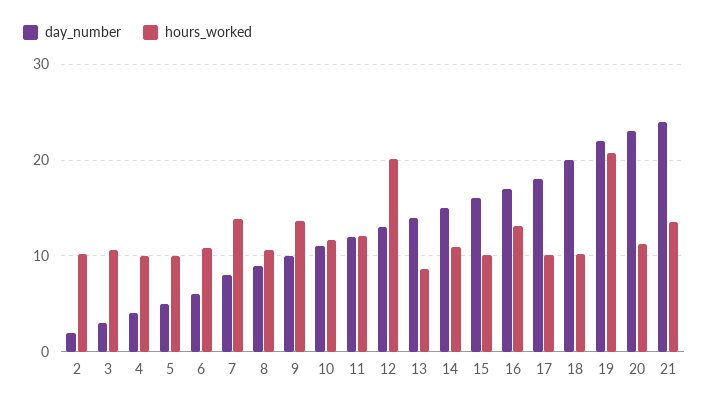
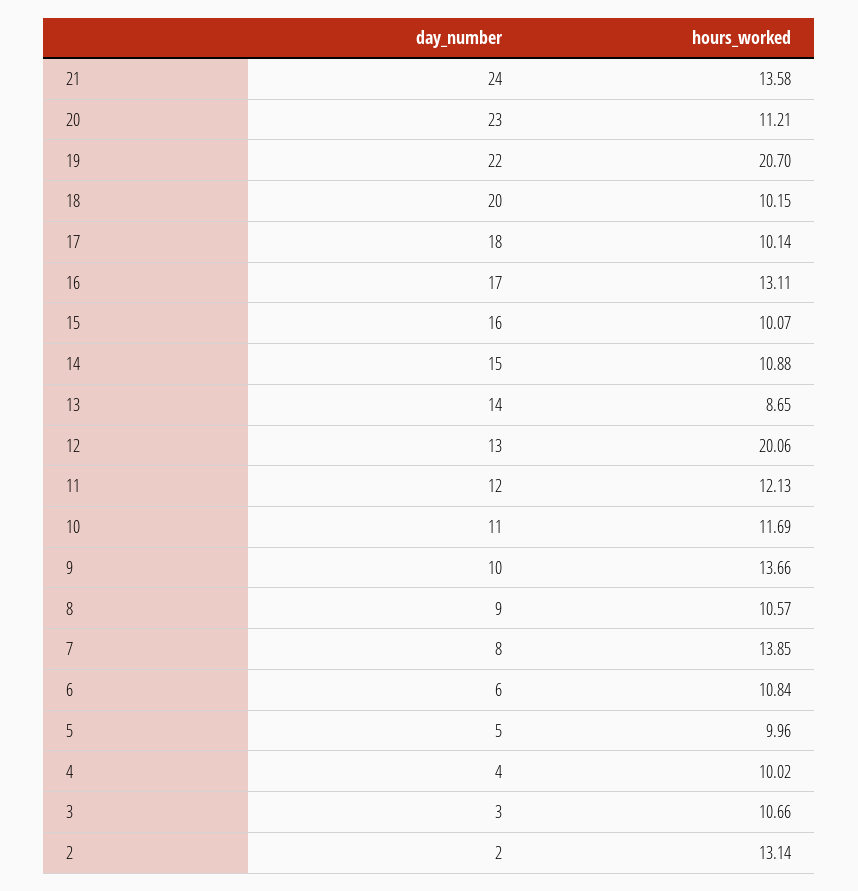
  {
    "day_number": {
      "2": 2,
      "3": 3,
      "4": 4,
      "5": 5,
      "6": 6,
      "7": 8,
      "8": 9,
      "9": 10,
      "10": 11,
      "11": 12,
      "12": 13,
      "13": 14,
      "14": 15,
      "15": 16,
      "16": 17,
      "17": 18,
      "18": 20,
      "19": 22,
      "20": 23,
      "21": 24
    },
    "hours_worked": {
-     "2": 10,
+     "2": 13.14,
      "3": 10.66,
      "4": 10.02,
      "5": 9.96,
      "6": 10.84,
      "7": 13.85,
      "8": 10.57,
      "9": 13.66,
      "10": 11.69,
      "11": 12.13,
      "12": 20.06,
      "13": 8.65,
      "14": 10.88,
      "15": 10.07,
      "16": 13.11,
      "17": 10.14,
      "18": 10.15,
      "19": 20.7,
      "20": 11.21,
      "21": 13.58
    }
  }

